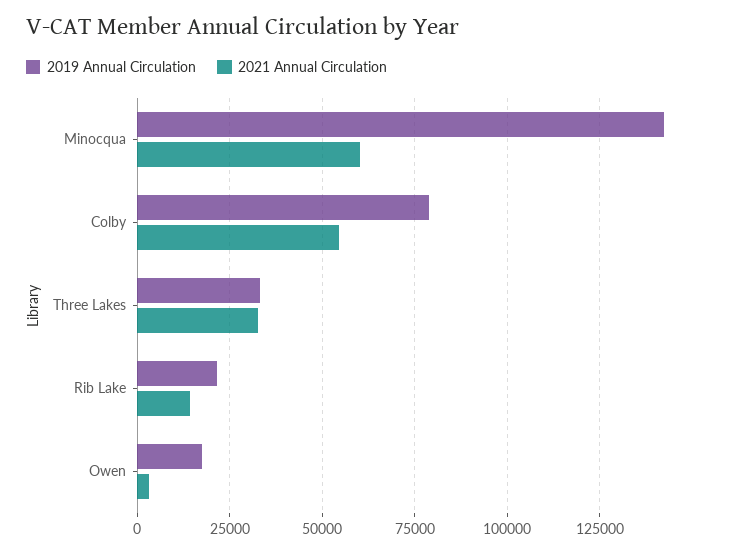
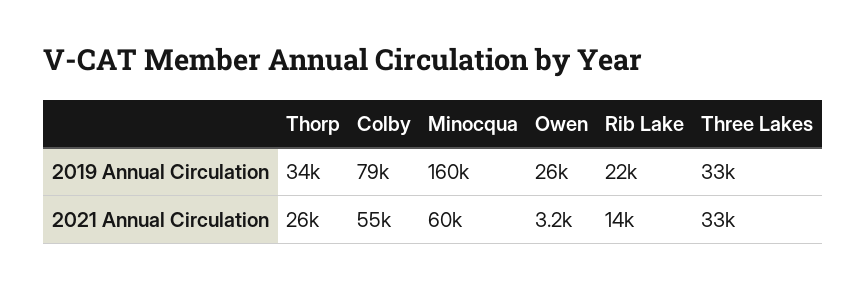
  {
    "2019 Annual Circulation": {
-     "Minocqua": 142500,
+     "Minocqua": 160000,
      "Colby": 79000,
      "Three Lakes": 33000,
      "Rib Lake": 22000,
-     "Owen": 17500
+     "Owen": 26000,
+     "Thorp": 34000
    },
    "2021 Annual Circulation": {
      "Minocqua": 60000,
      "Colby": 55000,
      "Three Lakes": 33000,
      "Rib Lake": 14000,
-     "Owen": 3200
+     "Owen": 3200,
+     "Thorp": 26000
    }
  }

